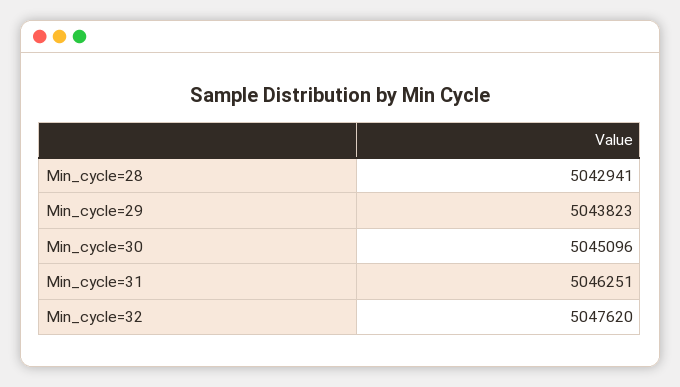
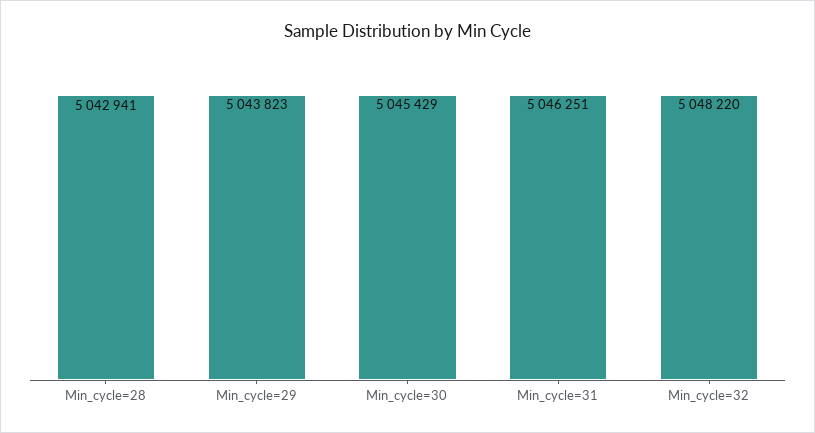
  {
    "Min_cycle=28": 5042941,
    "Min_cycle=29": 5043823,
-   "Min_cycle=30": 5045096,
+   "Min_cycle=30": 5045429,
    "Min_cycle=31": 5046251,
-   "Min_cycle=32": 5047620
+   "Min_cycle=32": 5048220
  }

